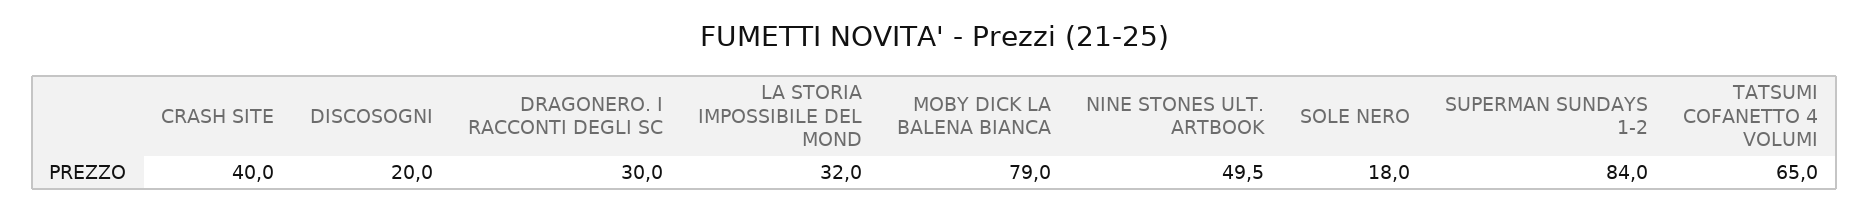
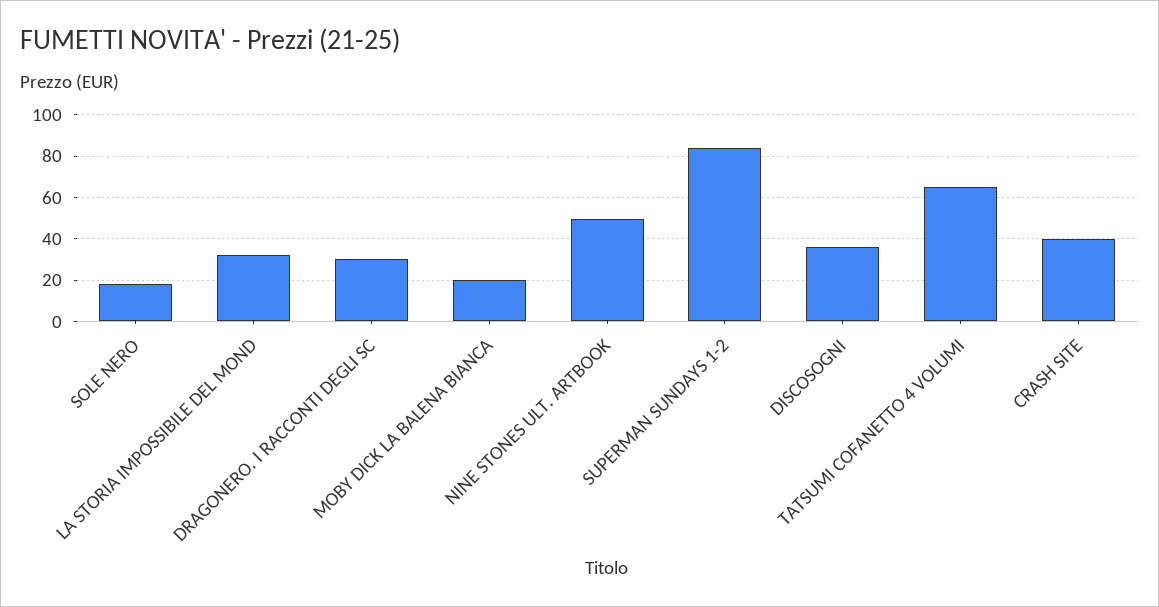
  {
    "CRASH SITE": 40,
-   "DISCOSOGNI": 20,
+   "DISCOSOGNI": 35,
    "DRAGONERO. I RACCONTI DEGLI SC": 30,
    "LA STORIA IMPOSSIBILE DEL MOND": 32,
-   "MOBY DICK LA BALENA BIANCA": 79,
+   "MOBY DICK LA BALENA BIANCA": 20,
    "NINE STONES ULT. ARTBOOK": 49.5,
    "SOLE NERO": 18,
    "SUPERMAN SUNDAYS 1-2": 84,
    "TATSUMI COFANETTO 4 VOLUMI": 65
  }

